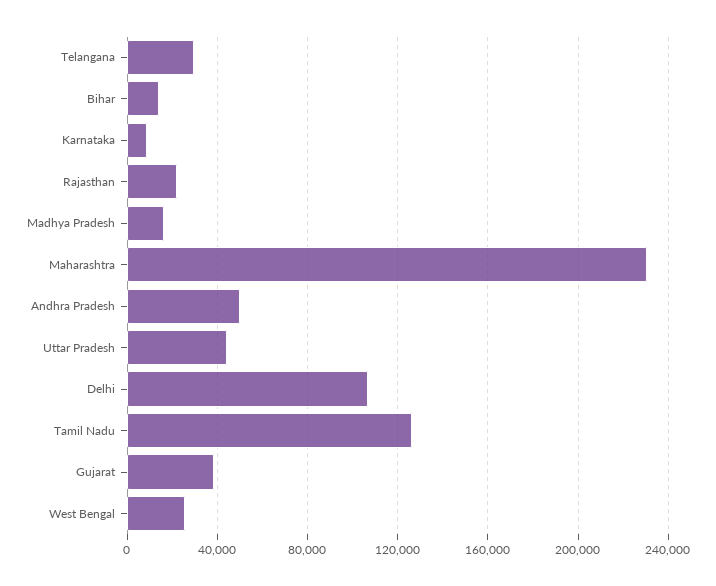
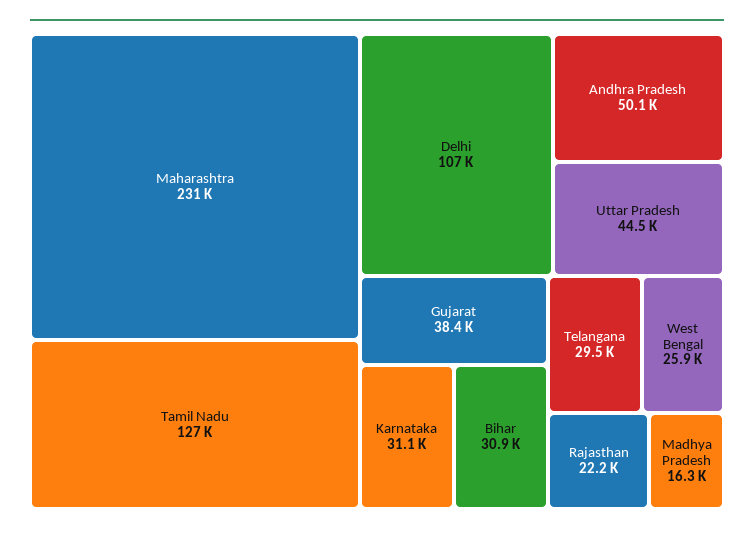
  {
    "Telangana": 29500,
-   "Bihar": 15000,
+   "Bihar": 30900,
-   "Karnataka": 10000,
+   "Karnataka": 31100,
    "Rajasthan": 22200,
    "Madhya Pradesh": 16300,
    "Maharashtra": 231000,
    "Andhra Pradesh": 50100,
    "Uttar Pradesh": 44500,
    "Delhi": 107000,
    "Tamil Nadu": 127000,
    "Gujarat": 38400,
    "West Bengal": 25900
  }

